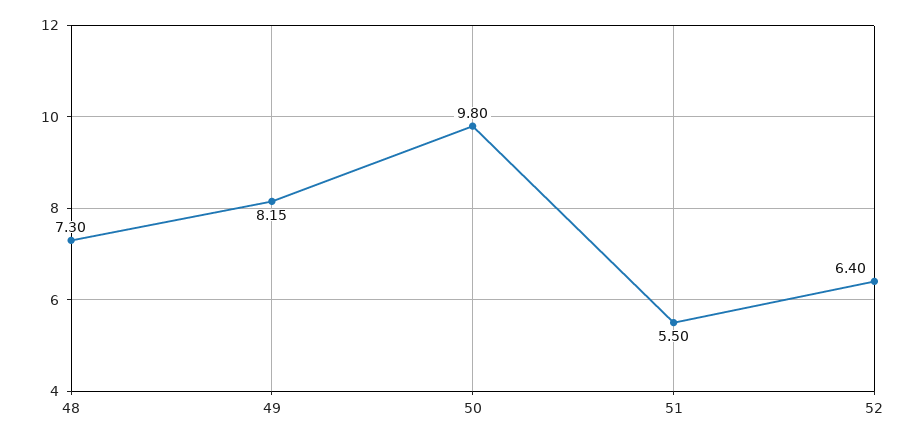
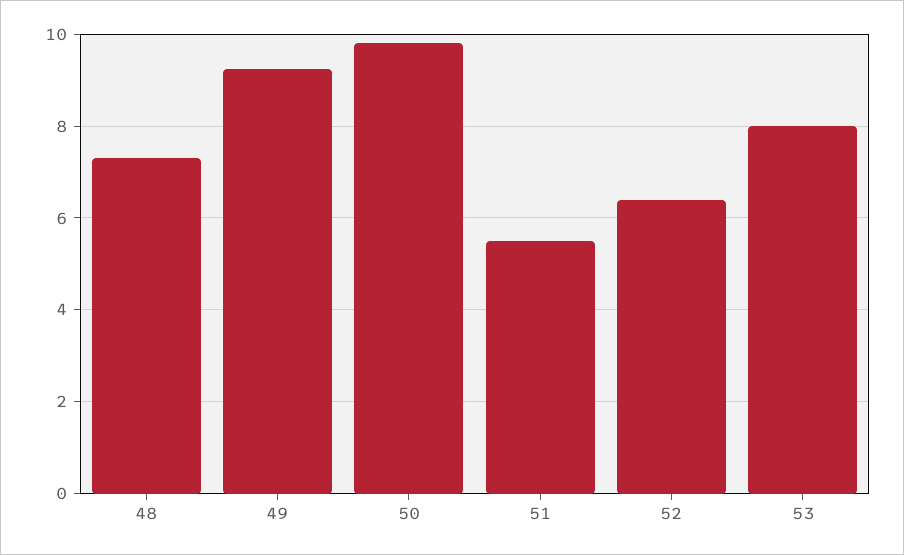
  {
    "48": 7.3,
-   "49": 8.15,
+   "49": 9.2,
    "50": 9.8,
    "51": 5.5,
-   "52": 6.4
+   "52": 6.4,
+   "53": 8
  }

